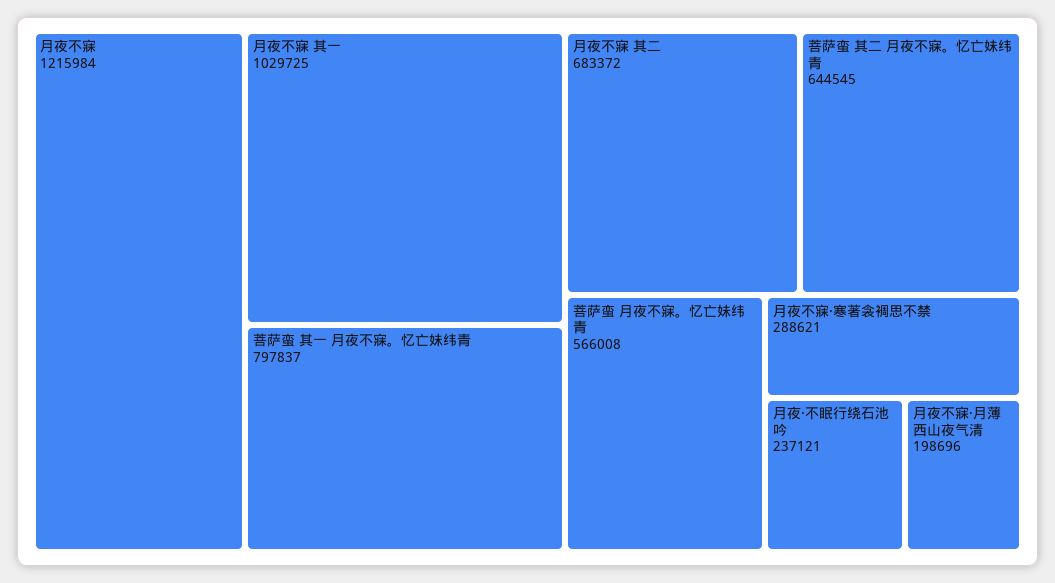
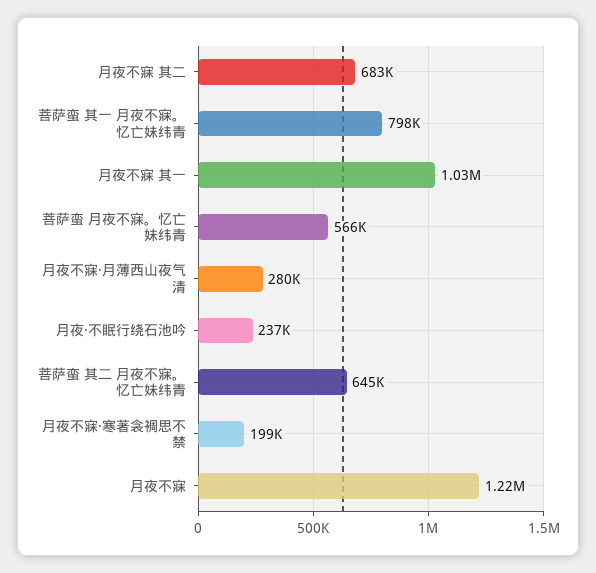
  {
    "月夜不寐": 1215984,
    "月夜不寐 其一": 1029725,
    "菩萨蛮 其一 月夜不寐。忆亡妹纬青": 797837,
    "月夜不寐 其二": 683372,
    "菩萨蛮 其二 月夜不寐。忆亡妹纬青": 644545,
    "菩萨蛮 月夜不寐。忆亡妹纬青": 566008,
-   "月夜不寐·寒著衾裯思不禁": 288621,
+   "月夜不寐·寒著衾裯思不禁": 199000,
    "月夜·不眠行绕石池吟": 237121,
-   "月夜不寐·月薄西山夜气清": 198696
+   "月夜不寐·月薄西山夜气清": 280000
  }

